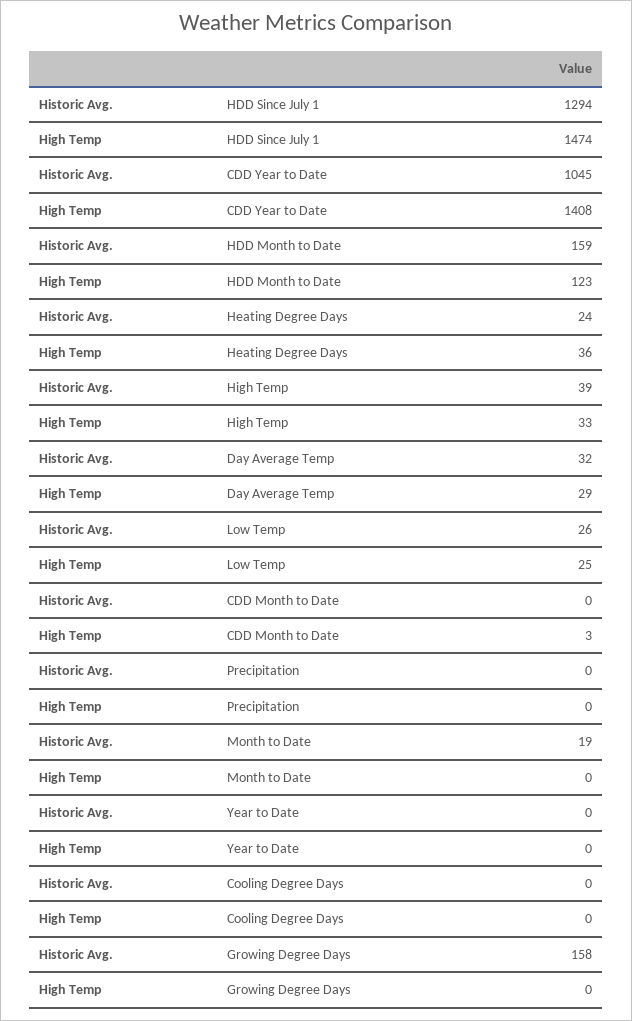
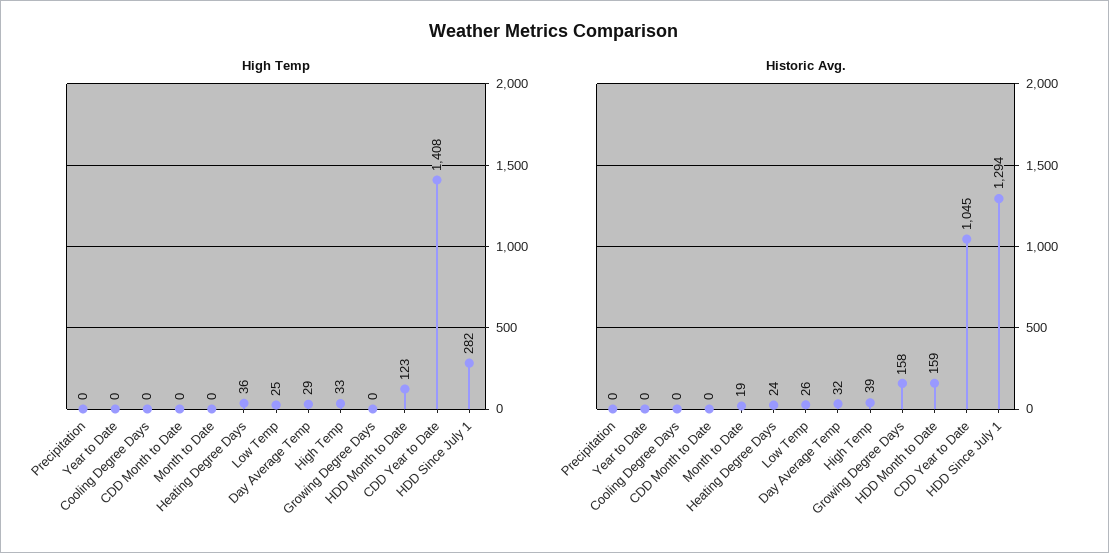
  {
    "Historic Avg.": {
      "HDD Since July 1": 1294,
      "CDD Year to Date": 1045,
      "HDD Month to Date": 159,
      "Heating Degree Days": 24,
      "High Temp": 39,
      "Day Average Temp": 32,
      "Low Temp": 26,
      "CDD Month to Date": 0,
      "Precipitation": 0,
      "Month to Date": 19,
      "Year to Date": 0,
      "Cooling Degree Days": 0,
      "Growing Degree Days": 158
    },
    "High Temp": {
-     "HDD Since July 1": 1474,
+     "HDD Since July 1": 282,
      "CDD Year to Date": 1408,
      "HDD Month to Date": 123,
      "Heating Degree Days": 36,
      "High Temp": 33,
      "Day Average Temp": 29,
      "Low Temp": 25,
-     "CDD Month to Date": 3,
+     "CDD Month to Date": 0,
      "Precipitation": 0,
      "Month to Date": 0,
      "Year to Date": 0,
      "Cooling Degree Days": 0,
      "Growing Degree Days": 0
    }
  }

